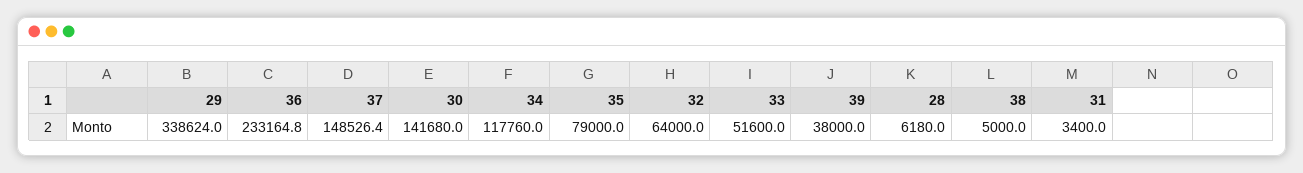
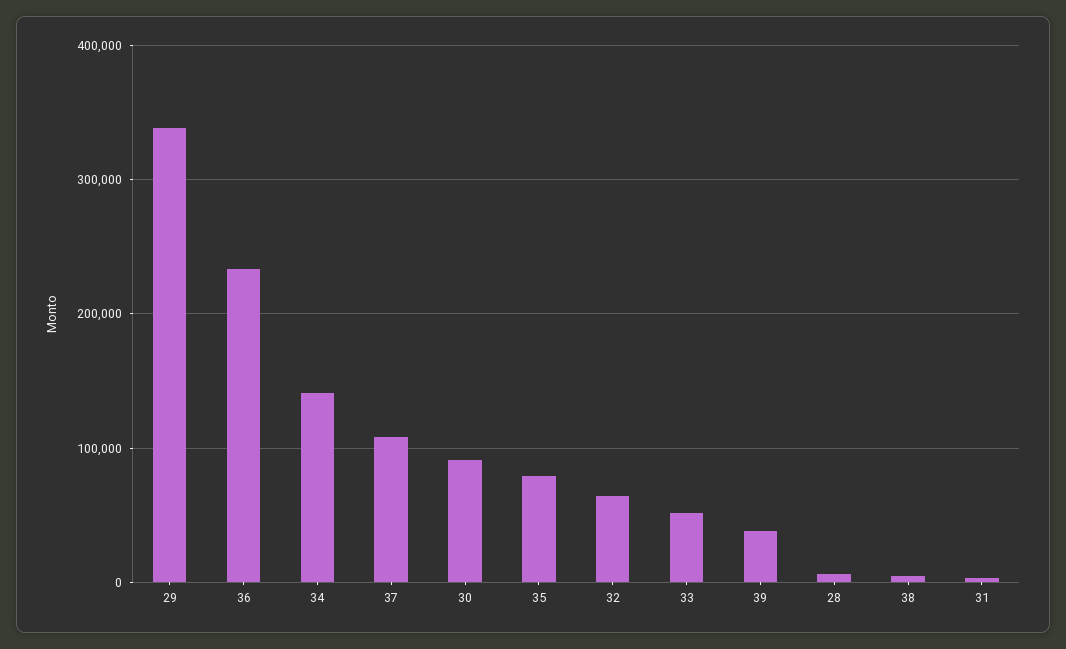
  {
    "29": 338624,
    "36": 233164.8,
-   "37": 148526.4,
+   "37": 110000,
-   "30": 141680,
+   "30": 90000,
-   "34": 117760,
+   "34": 140000,
    "35": 79000,
    "32": 64000,
    "33": 51600,
    "39": 38000,
    "28": 6180,
    "38": 5000,
    "31": 3400
  }

